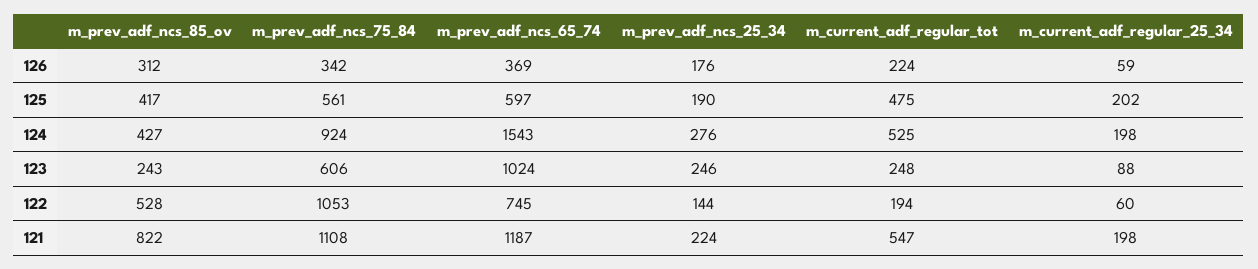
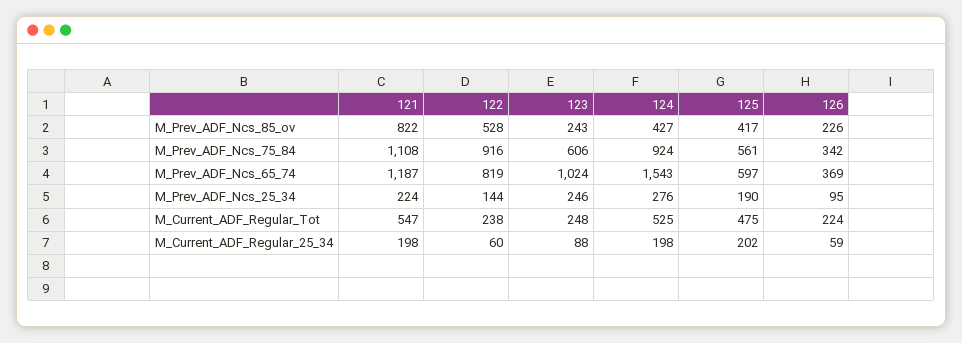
  {
    "m_prev_adf_ncs_85_ov": {
-     "126": 312,
+     "126": 226,
      "125": 417,
      "124": 427,
      "123": 243,
      "122": 528,
      "121": 822
    },
    "m_prev_adf_ncs_75_84": {
      "126": 342,
      "125": 561,
      "124": 924,
      "123": 606,
-     "122": 1053,
+     "122": 916,
      "121": 1108
    },
    "m_prev_adf_ncs_65_74": {
      "126": 369,
      "125": 597,
      "124": 1543,
      "123": 1024,
-     "122": 745,
+     "122": 819,
      "121": 1187
    },
    "m_prev_adf_ncs_25_34": {
-     "126": 176,
+     "126": 95,
      "125": 190,
      "124": 276,
      "123": 246,
      "122": 144,
      "121": 224
    },
    "m_current_adf_regular_tot": {
      "126": 224,
      "125": 475,
      "124": 525,
      "123": 248,
-     "122": 194,
+     "122": 238,
      "121": 547
    },
    "m_current_adf_regular_25_34": {
      "126": 59,
      "125": 202,
      "124": 198,
      "123": 88,
      "122": 60,
      "121": 198
    }
  }

